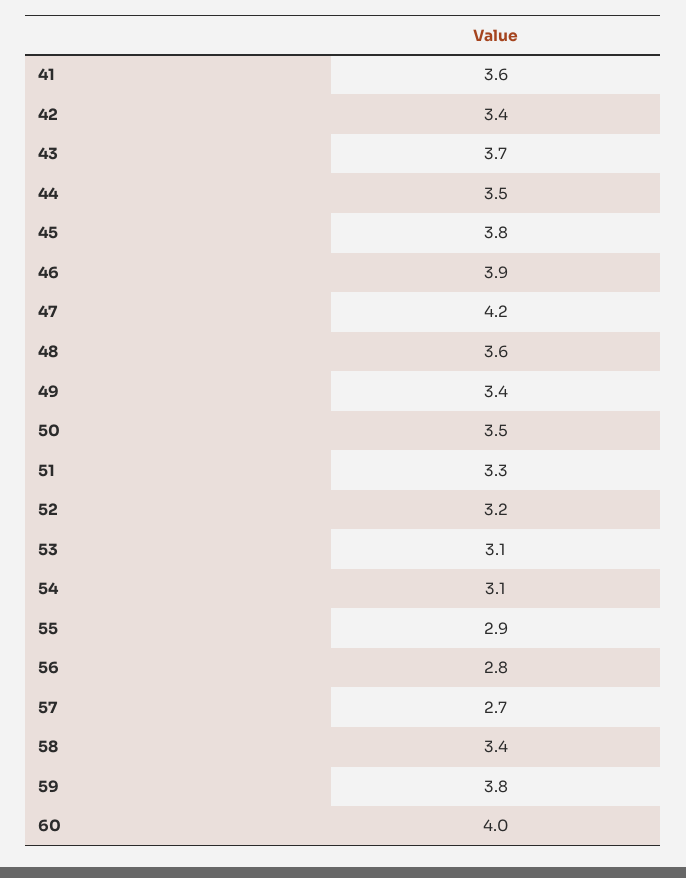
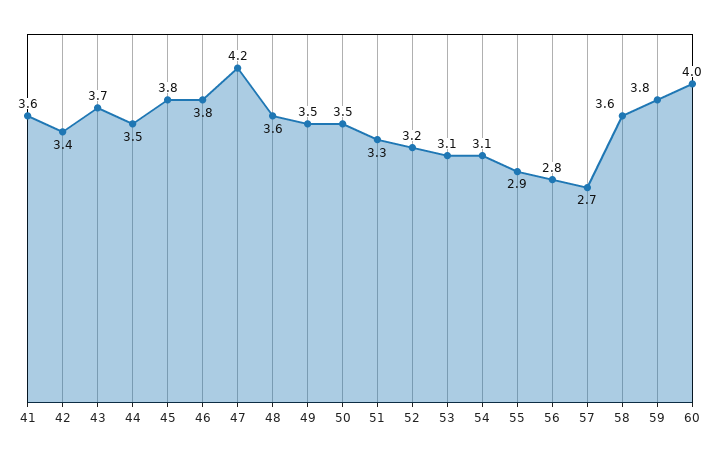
  {
    "41": 3.6,
    "42": 3.4,
    "43": 3.7,
    "44": 3.5,
    "45": 3.8,
-   "46": 3.9,
+   "46": 3.8,
    "47": 4.2,
    "48": 3.6,
-   "49": 3.4,
+   "49": 3.5,
    "50": 3.5,
    "51": 3.3,
    "52": 3.2,
    "53": 3.1,
    "54": 3.1,
    "55": 2.9,
    "56": 2.8,
    "57": 2.7,
-   "58": 3.4,
+   "58": 3.6,
    "59": 3.8,
    "60": 4
  }

